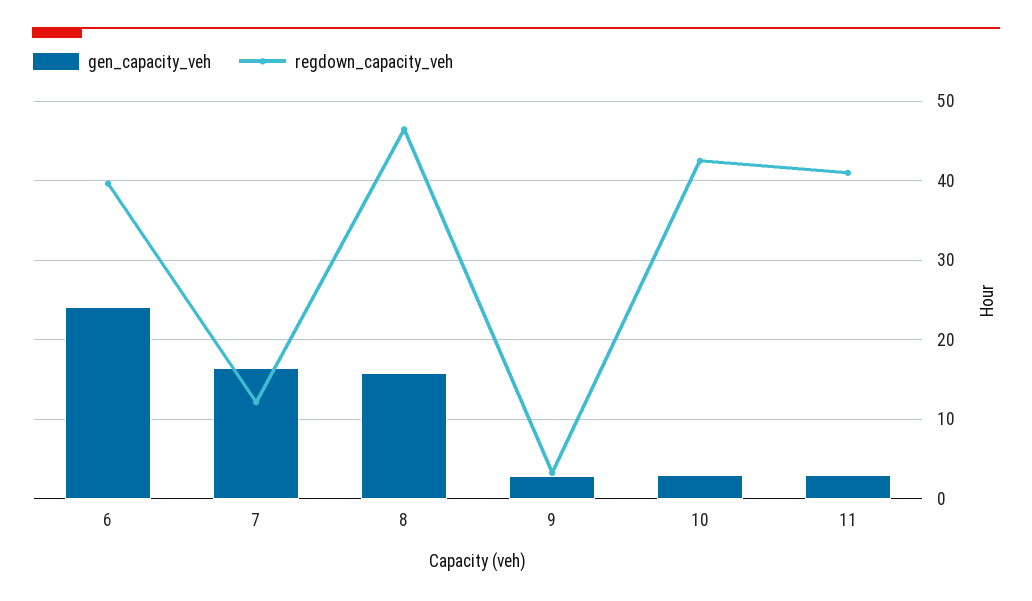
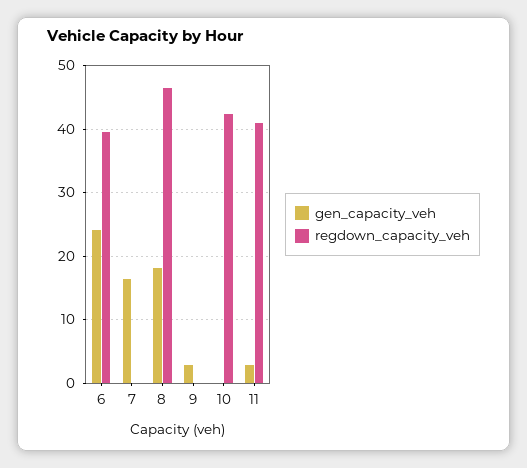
  {
    "gen_capacity_veh": {
      "6": 24,
      "7": 16,
-     "8": 16,
+     "8": 18,
      "9": 3,
-     "10": 3,
+     "10": 0,
      "11": 3
    },
    "regdown_capacity_veh": {
      "6": 40,
-     "7": 12,
+     "7": 0,
      "8": 46,
-     "9": 3,
+     "9": 0,
      "10": 42,
      "11": 41
    }
  }

